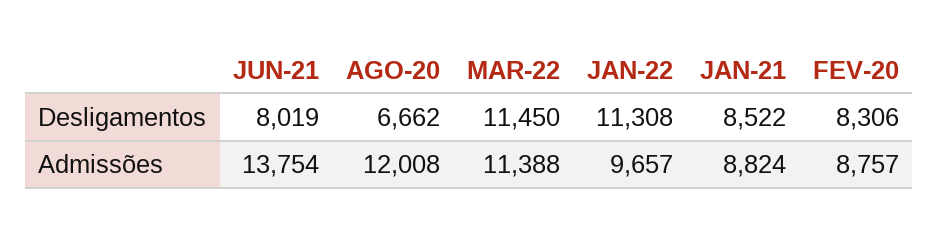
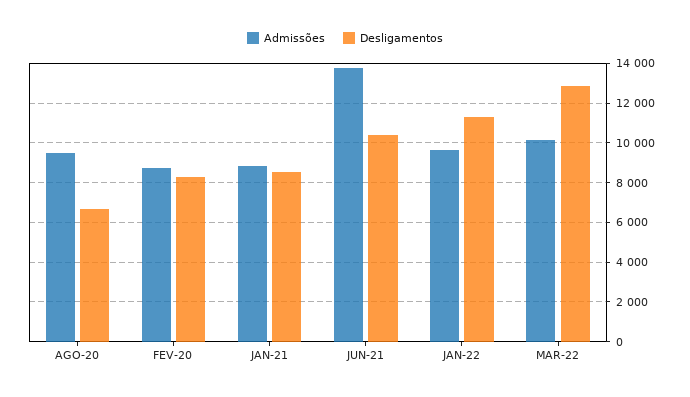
  {
    "Desligamentos": {
-     "JUN-21": 8019,
+     "JUN-21": 10500,
      "AGO-20": 6662,
-     "MAR-22": 11450,
+     "MAR-22": 13000,
      "JAN-22": 11308,
      "JAN-21": 8522,
      "FEV-20": 8306
    },
    "Admissões": {
      "JUN-21": 13754,
-     "AGO-20": 12008,
+     "AGO-20": 9500,
-     "MAR-22": 11388,
+     "MAR-22": 10000,
      "JAN-22": 9657,
      "JAN-21": 8824,
      "FEV-20": 8757
    }
  }

